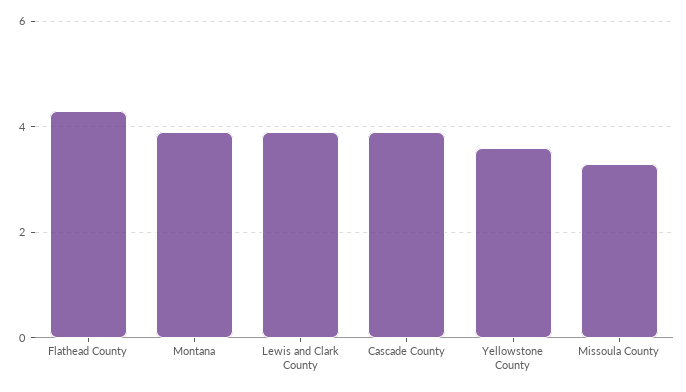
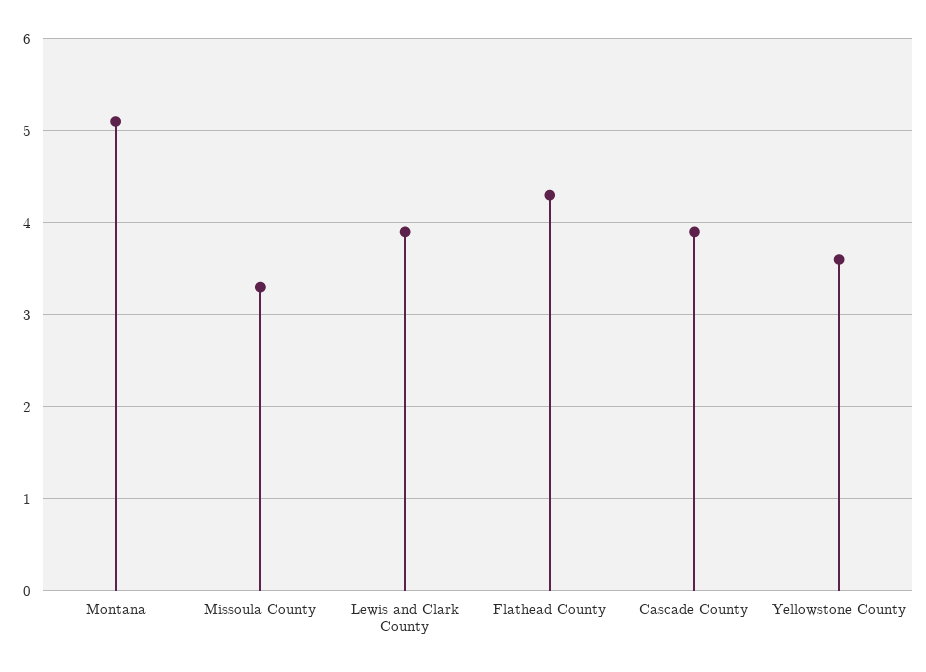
  {
    "Flathead County": 4.3,
-   "Montana": 4,
+   "Montana": 5.1,
    "Lewis and Clark County": 3.9,
    "Cascade County": 3.9,
    "Yellowstone County": 3.6,
    "Missoula County": 3.3
  }

